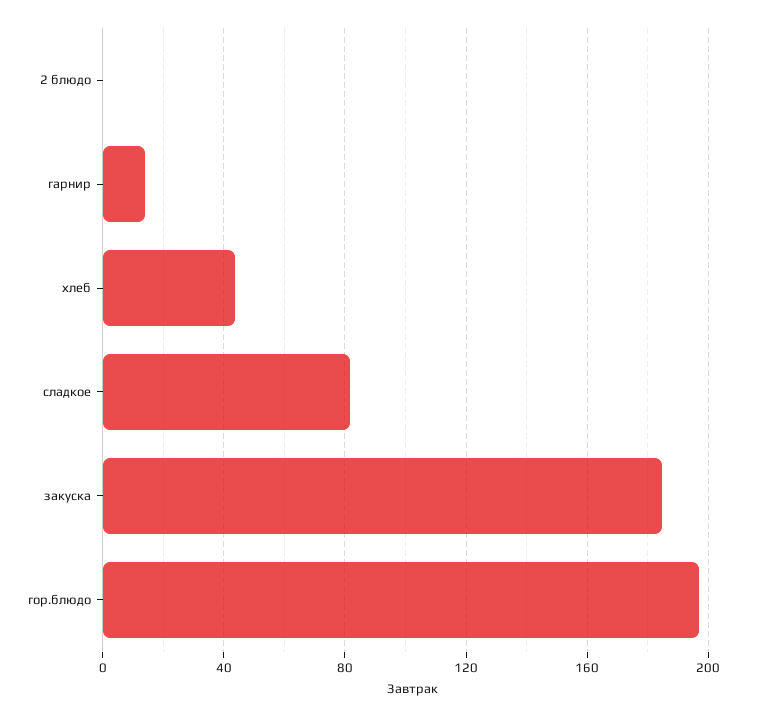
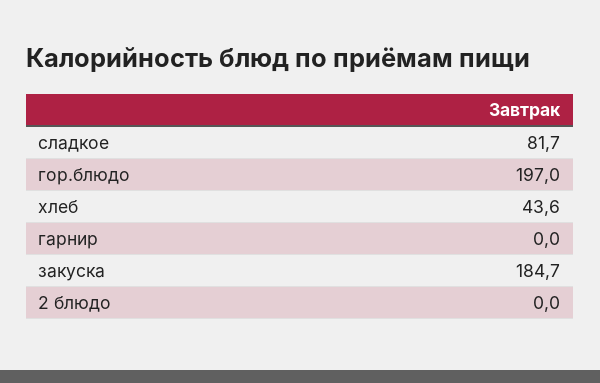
  {
    "2 блюдо": 0,
-   "гарнир": 15,
+   "гарнир": 0,
    "хлеб": 43.6,
    "сладкое": 81.7,
    "закуска": 184.7,
    "гор.блюдо": 197
  }

